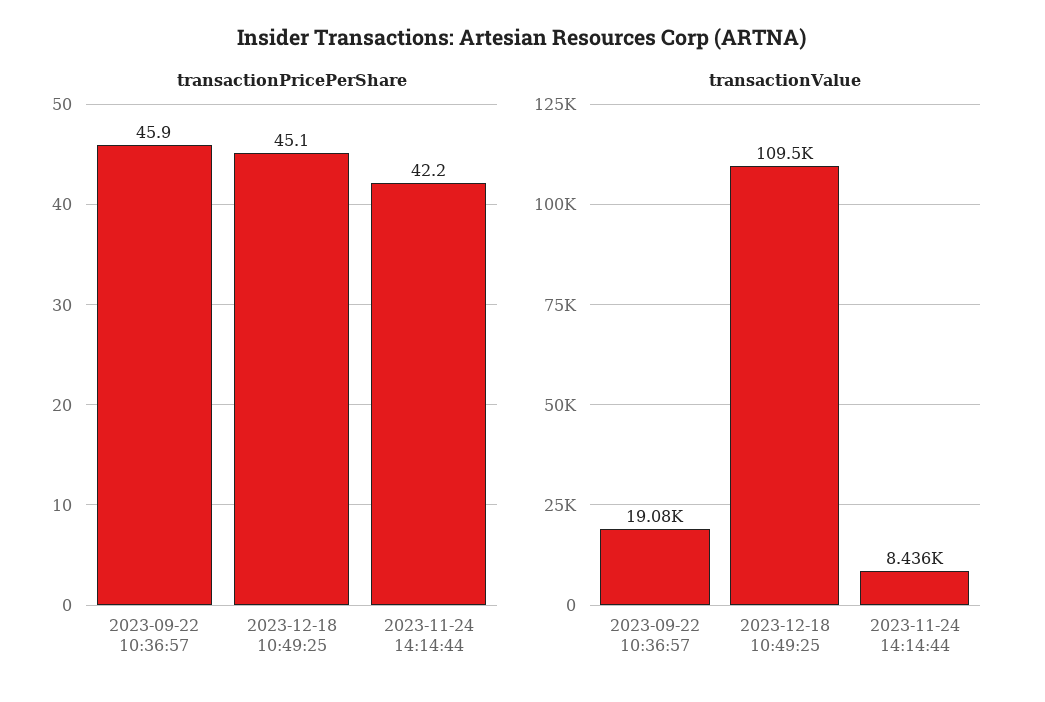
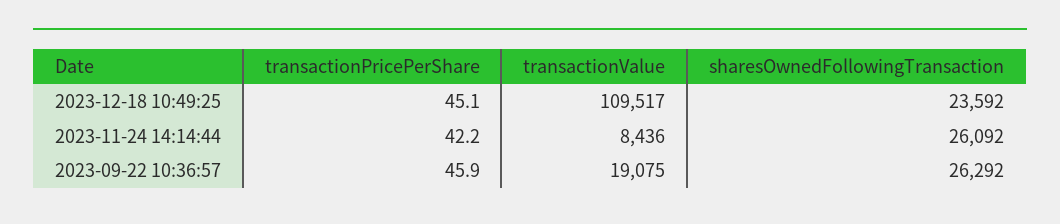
  {
    "transactionPricePerShare": {
      "2023-09-22 10:36:57": 45.9,
      "2023-12-18 10:49:25": 45.1,
      "2023-11-24 14:14:44": 42.2
    },
    "transactionValue": {
      "2023-09-22 10:36:57": 19075,
      "2023-12-18 10:49:25": 109517,
      "2023-11-24 14:14:44": 8436
-   }
+   },
+   "sharesOwnedFollowingTransaction": {
+     "2023-12-18 10:49:25": 23592,
+     "2023-11-24 14:14:44": 26092,
+     "2023-09-22 10:36:57": 26292
+   }
  }

